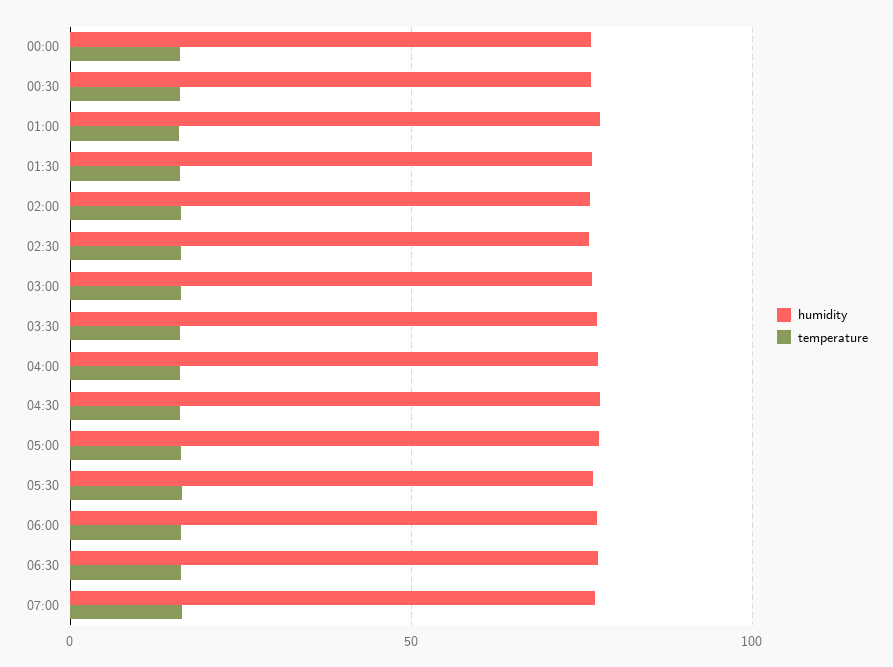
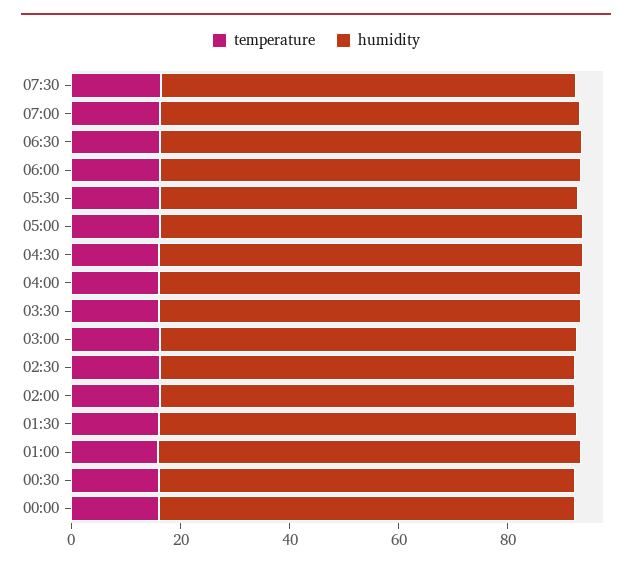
  {
    "humidity": {
      "00:00": 75,
      "00:30": 75,
      "01:00": 80,
      "01:30": 75,
      "02:00": 75,
      "02:30": 75,
      "03:00": 75,
      "03:30": 75,
      "04:00": 75,
      "04:30": 80,
      "05:00": 80,
      "05:30": 75,
      "06:00": 75,
      "06:30": 75,
-     "07:00": 75
+     "07:00": 75,
+     "07:30": 75
    },
    "temperature": {
      "00:00": 15,
      "00:30": 15,
      "01:00": 15,
      "01:30": 15,
      "02:00": 15,
      "02:30": 15,
      "03:00": 15,
      "03:30": 15,
      "04:00": 15,
      "04:30": 15,
      "05:00": 15,
      "05:30": 15,
      "06:00": 15,
      "06:30": 15,
-     "07:00": 15
+     "07:00": 15,
+     "07:30": 15
    }
  }

